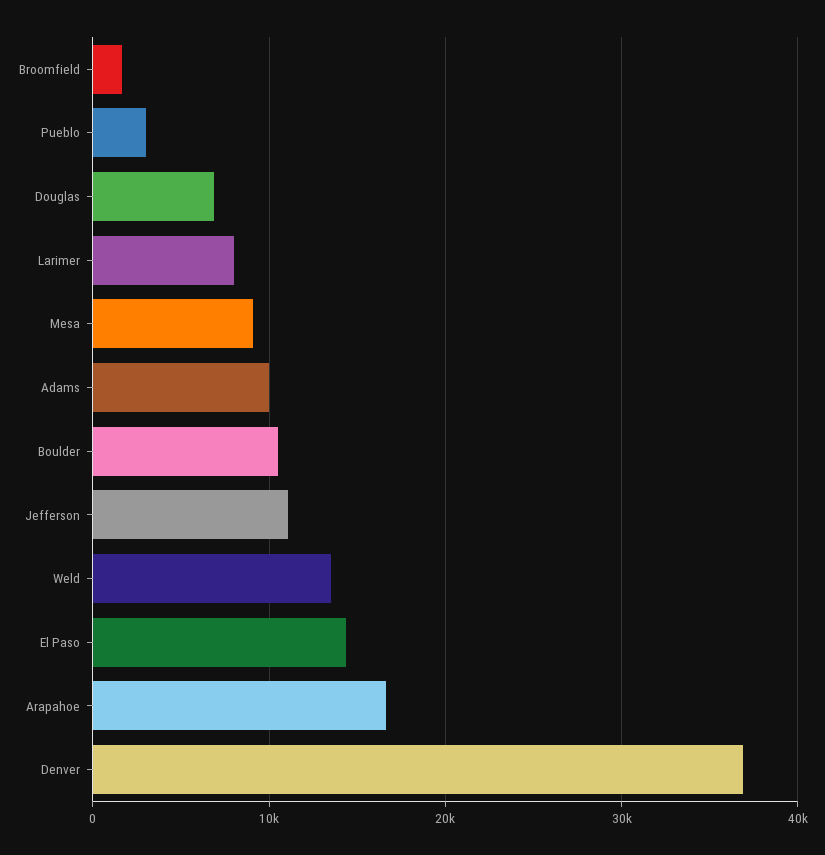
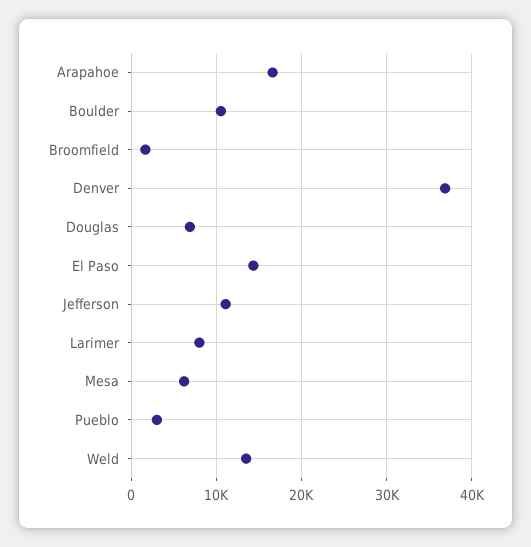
  {
    "Broomfield": 2000,
    "Pueblo": 3000,
    "Douglas": 7000,
    "Larimer": 8000,
-   "Mesa": 9000,
+   "Mesa": 6000,
-   "Adams": 10000,
    "Boulder": 11000,
    "Jefferson": 11000,
    "Weld": 14000,
    "El Paso": 14000,
    "Arapahoe": 17000,
    "Denver": 37000
  }

